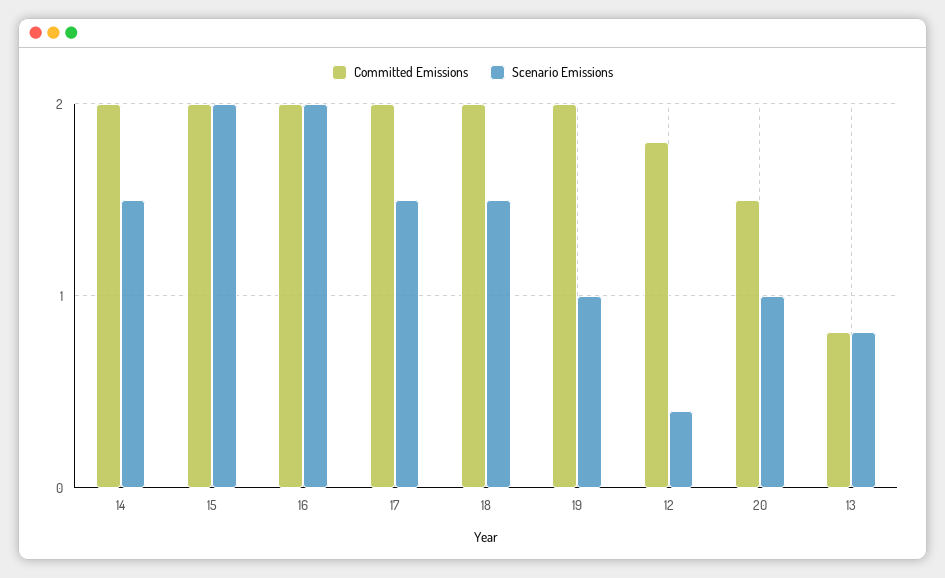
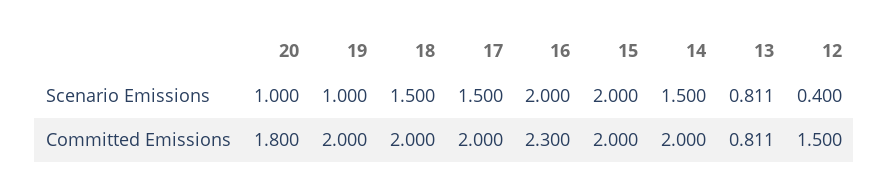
  {
    "Committed Emissions": {
      "14": 2,
      "15": 2,
-     "16": 2,
+     "16": 2.3,
      "17": 2,
      "18": 2,
      "19": 2,
-     "12": 1.8,
+     "12": 1.5,
-     "20": 1.5,
+     "20": 1.8,
      "13": 0.811
    },
    "Scenario Emissions": {
      "14": 1.5,
      "15": 2,
      "16": 2,
      "17": 1.5,
      "18": 1.5,
      "19": 1,
      "12": 0.4,
      "20": 1,
      "13": 0.811
    }
  }

